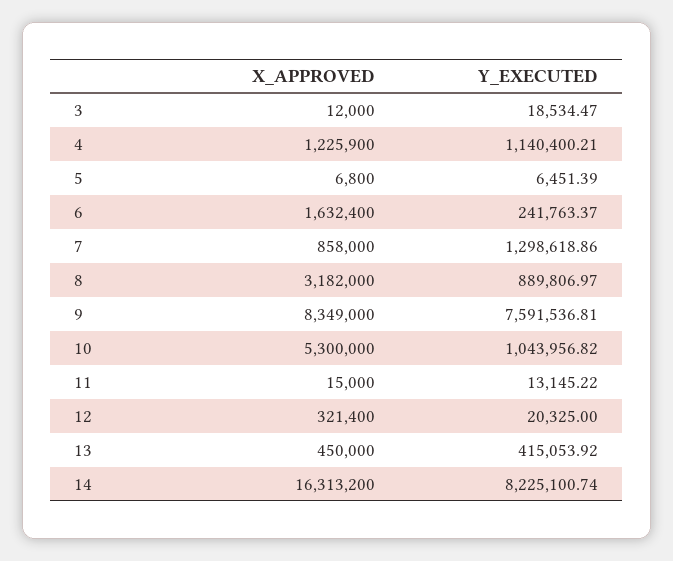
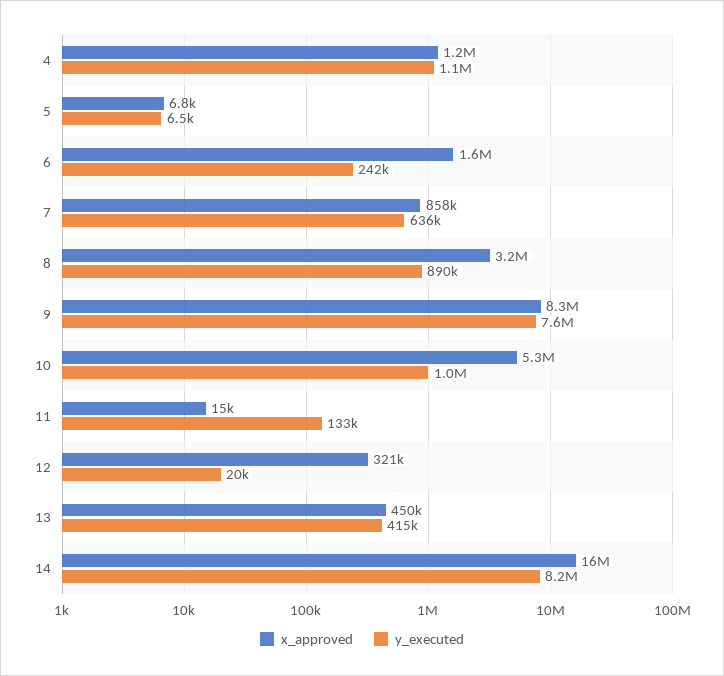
  {
    "X_APPROVED": {
-     "3": 12000,
      "4": 1225900,
      "5": 6800,
      "6": 1632400,
      "7": 858000,
      "8": 3182000,
      "9": 8349000,
      "10": 5300000,
      "11": 15000,
      "12": 321400,
      "13": 450000,
      "14": 16313200
    },
    "Y_EXECUTED": {
-     "3": 18534.47,
      "4": 1140400.21,
      "5": 6451.39,
      "6": 241763.37,
-     "7": 1298618.86,
+     "7": 636000,
      "8": 889806.97,
      "9": 7591536.81,
      "10": 1043956.82,
-     "11": 13145.22,
+     "11": 133000,
      "12": 20325,
      "13": 415053.92,
      "14": 8225100.74
    }
  }

